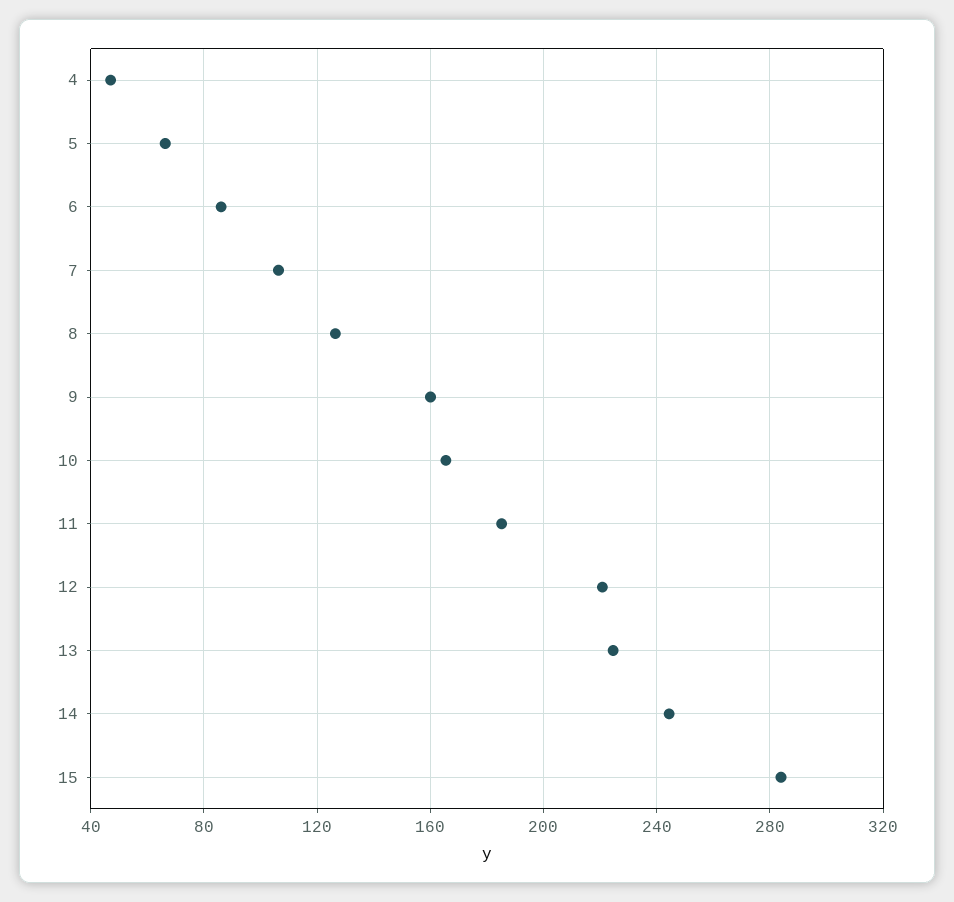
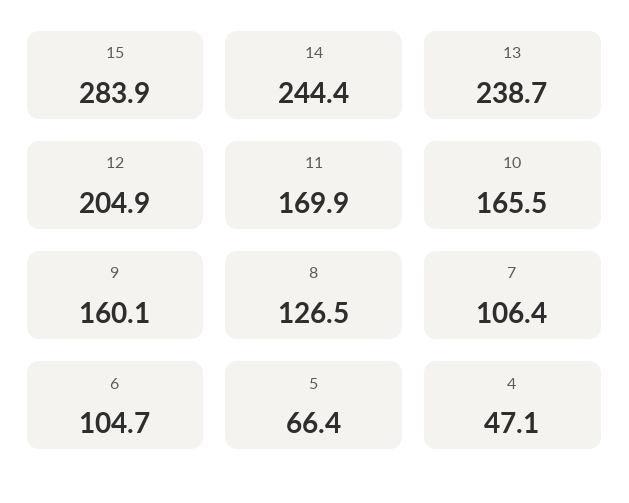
  {
    "4": 47.1,
    "5": 66.4,
-   "6": 85,
+   "6": 104.7,
    "7": 106.4,
    "8": 126.5,
    "9": 160.1,
    "10": 165.5,
-   "11": 185,
+   "11": 169.9,
-   "12": 220,
+   "12": 204.9,
-   "13": 225,
+   "13": 238.7,
    "14": 244.4,
    "15": 283.9
  }

